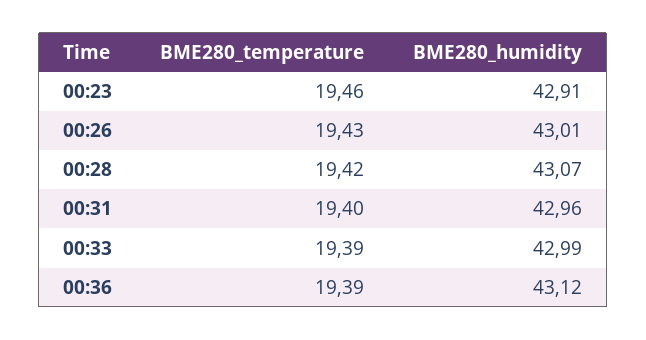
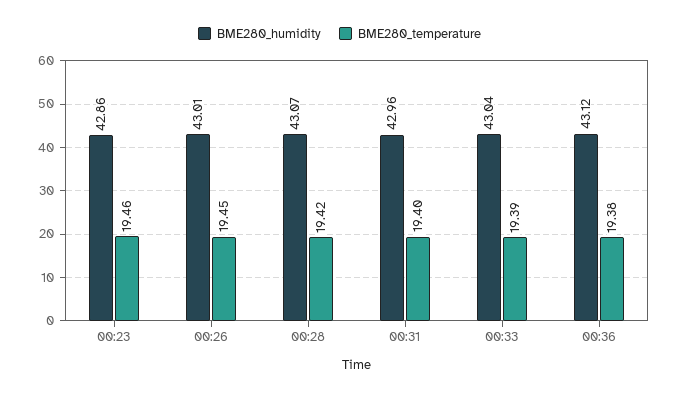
  {
    "BME280_temperature": {
      "00:23": 19.46,
-     "00:26": 19.43,
+     "00:26": 19.45,
      "00:28": 19.42,
      "00:31": 19.4,
      "00:33": 19.39,
-     "00:36": 19.39
+     "00:36": 19.38
    },
    "BME280_humidity": {
-     "00:23": 42.91,
+     "00:23": 42.86,
      "00:26": 43.01,
      "00:28": 43.07,
      "00:31": 42.96,
-     "00:33": 42.99,
+     "00:33": 43.04,
      "00:36": 43.12
    }
  }

